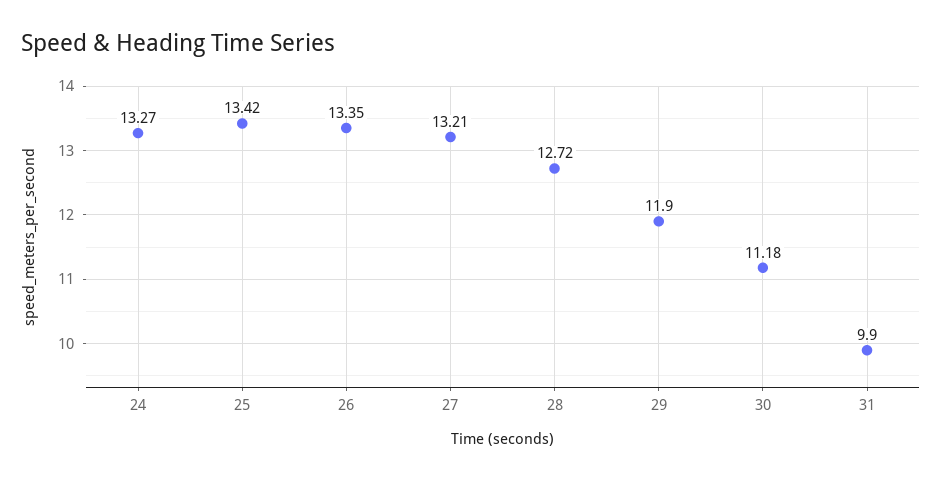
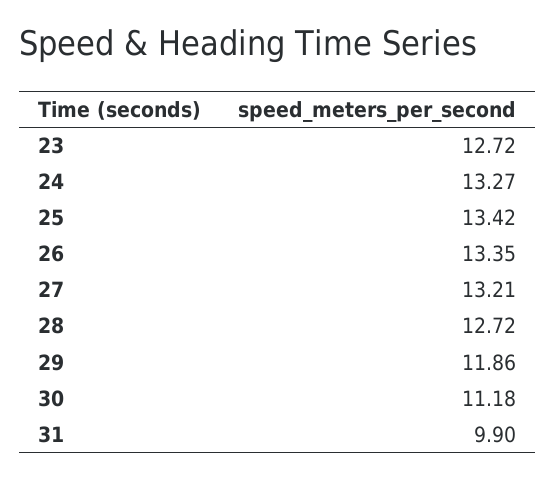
  {
    "24": 13.27,
    "25": 13.42,
    "26": 13.35,
    "27": 13.21,
    "28": 12.72,
-   "29": 11.9,
+   "29": 11.86,
    "30": 11.18,
-   "31": 9.9
+   "31": 9.9,
+   "23": 12.72
  }

